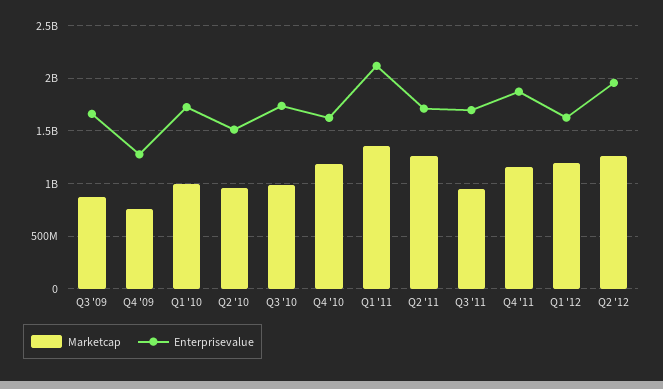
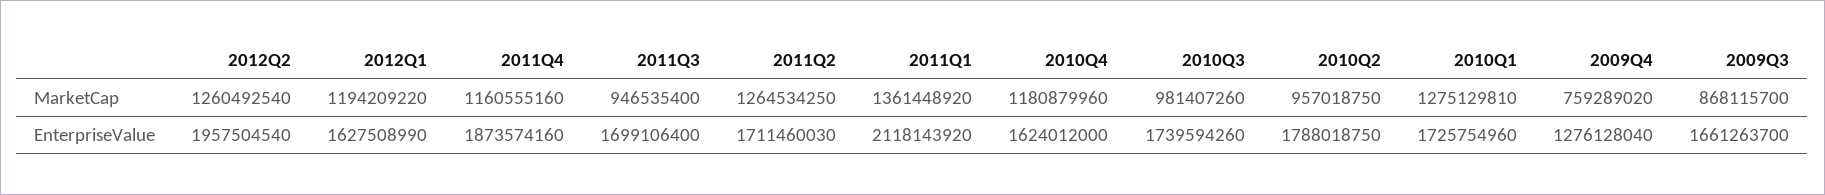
  {
    "Marketcap": {
      "Q3 '09": 868115700,
      "Q4 '09": 759289020,
-     "Q1 '10": 1000000000,
+     "Q1 '10": 1275129810,
      "Q2 '10": 957018750,
      "Q3 '10": 981407260,
      "Q4 '10": 1180879960,
      "Q1 '11": 1361448920,
      "Q2 '11": 1264534250,
      "Q3 '11": 946535400,
      "Q4 '11": 1160555160,
      "Q1 '12": 1194209220,
      "Q2 '12": 1260492540
    },
    "Enterprisevalue": {
      "Q3 '09": 1661263700,
      "Q4 '09": 1276128040,
      "Q1 '10": 1725754960,
-     "Q2 '10": 1500000000,
+     "Q2 '10": 1788018750,
      "Q3 '10": 1739594260,
      "Q4 '10": 1624012000,
      "Q1 '11": 2118143920,
      "Q2 '11": 1711460030,
      "Q3 '11": 1699106400,
      "Q4 '11": 1873574160,
      "Q1 '12": 1627508990,
      "Q2 '12": 1957504540
    }
  }

